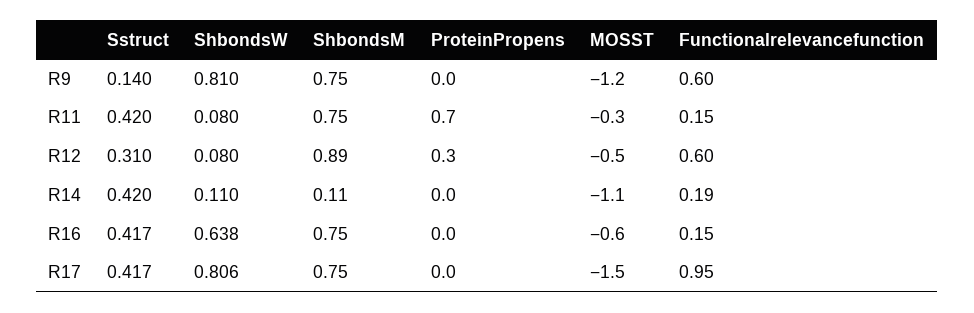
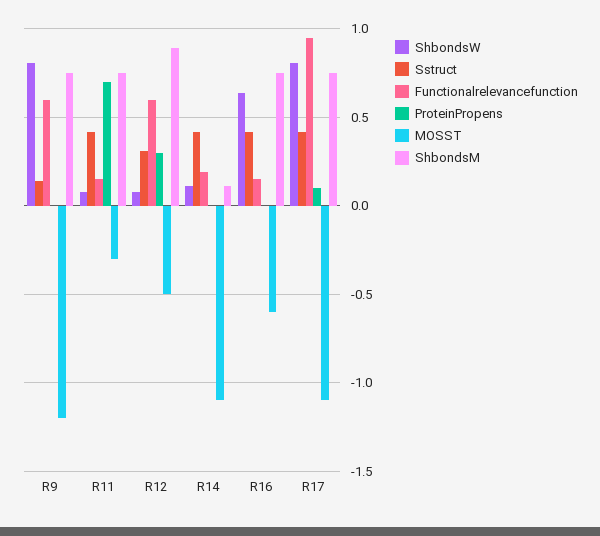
  {
    "Sstruct": {
      "R9": 0.14,
      "R11": 0.42,
      "R12": 0.31,
      "R14": 0.42,
      "R16": 0.417,
      "R17": 0.417
    },
    "ShbondsW": {
      "R9": 0.81,
      "R11": 0.08,
      "R12": 0.08,
      "R14": 0.11,
      "R16": 0.638,
      "R17": 0.806
    },
    "ShbondsM": {
      "R9": 0.75,
      "R11": 0.75,
      "R12": 0.89,
      "R14": 0.11,
      "R16": 0.75,
      "R17": 0.75
    },
    "ProteinPropens": {
      "R9": 0,
      "R11": 0.7,
      "R12": 0.3,
      "R14": 0,
      "R16": 0,
-     "R17": 0
+     "R17": 0.1
    },
    "MOSST": {
      "R9": -1.2,
      "R11": -0.3,
      "R12": -0.5,
      "R14": -1.1,
      "R16": -0.6,
-     "R17": -1.5
+     "R17": -1.1
    },
    "Functionalrelevancefunction": {
      "R9": 0.6,
      "R11": 0.15,
      "R12": 0.6,
      "R14": 0.19,
      "R16": 0.15,
      "R17": 0.95
    }
  }

